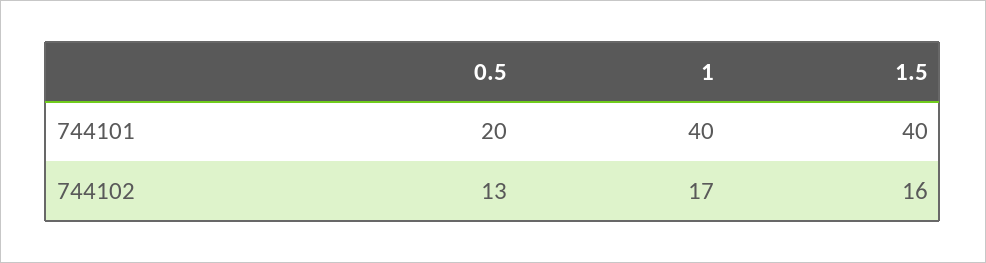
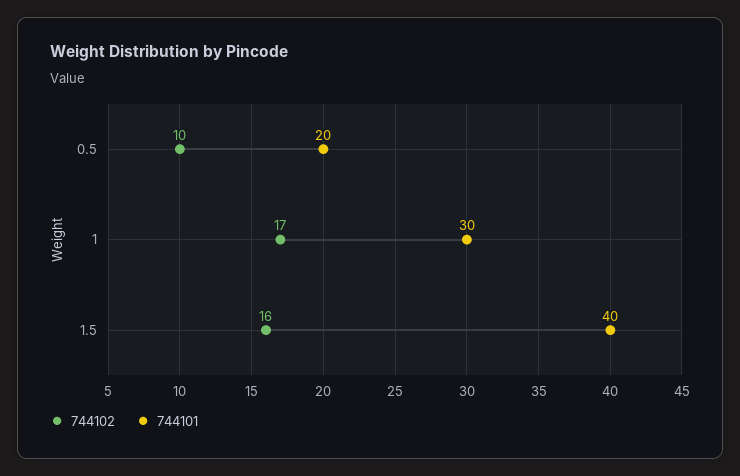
  {
    "744101": {
      "0.5": 20,
-     "1": 40,
+     "1": 30,
      "1.5": 40
    },
    "744102": {
-     "0.5": 13,
+     "0.5": 10,
      "1": 17,
      "1.5": 16
    }
  }

